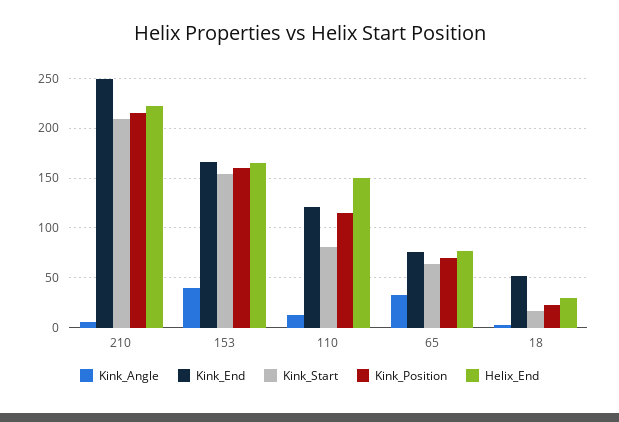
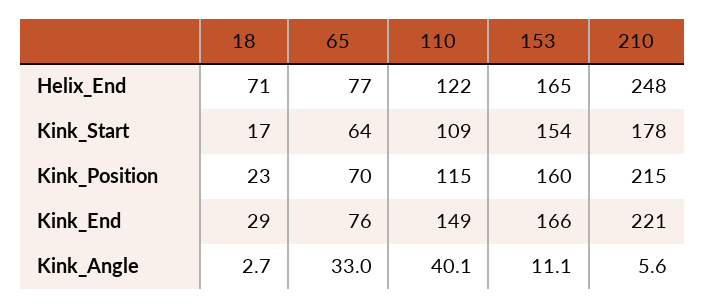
  {
    "Kink_Angle": {
      "210": 5.6,
-     "153": 40,
+     "153": 11.1,
-     "110": 10,
+     "110": 40.1,
      "65": 33,
      "18": 2.7
    },
    "Kink_End": {
-     "210": 250,
+     "210": 221,
      "153": 166,
-     "110": 120,
+     "110": 149,
      "65": 76,
-     "18": 50
+     "18": 29
    },
    "Kink_Start": {
-     "210": 210,
+     "210": 178,
      "153": 154,
-     "110": 80,
+     "110": 109,
      "65": 64,
      "18": 17
    },
    "Kink_Position": {
      "210": 215,
      "153": 160,
      "110": 115,
      "65": 70,
      "18": 23
    },
    "Helix_End": {
-     "210": 220,
+     "210": 248,
      "153": 165,
-     "110": 150,
+     "110": 122,
      "65": 77,
-     "18": 30
+     "18": 71
    }
  }

